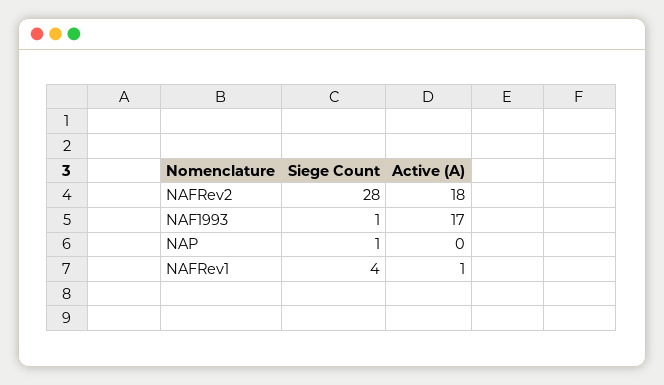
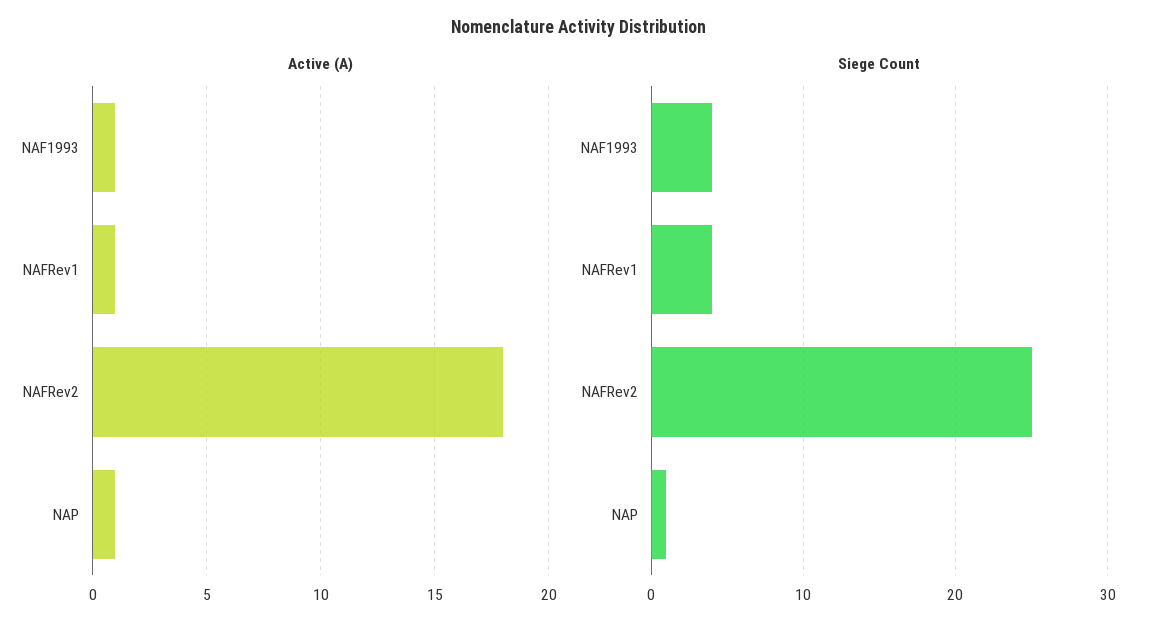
  {
    "Siege Count": {
-     "NAFRev2": 28,
+     "NAFRev2": 25,
-     "NAF1993": 1,
+     "NAF1993": 4,
      "NAP": 1,
      "NAFRev1": 4
    },
    "Active (A)": {
      "NAFRev2": 18,
-     "NAF1993": 17,
+     "NAF1993": 1,
-     "NAP": 0,
+     "NAP": 1,
      "NAFRev1": 1
    }
  }

